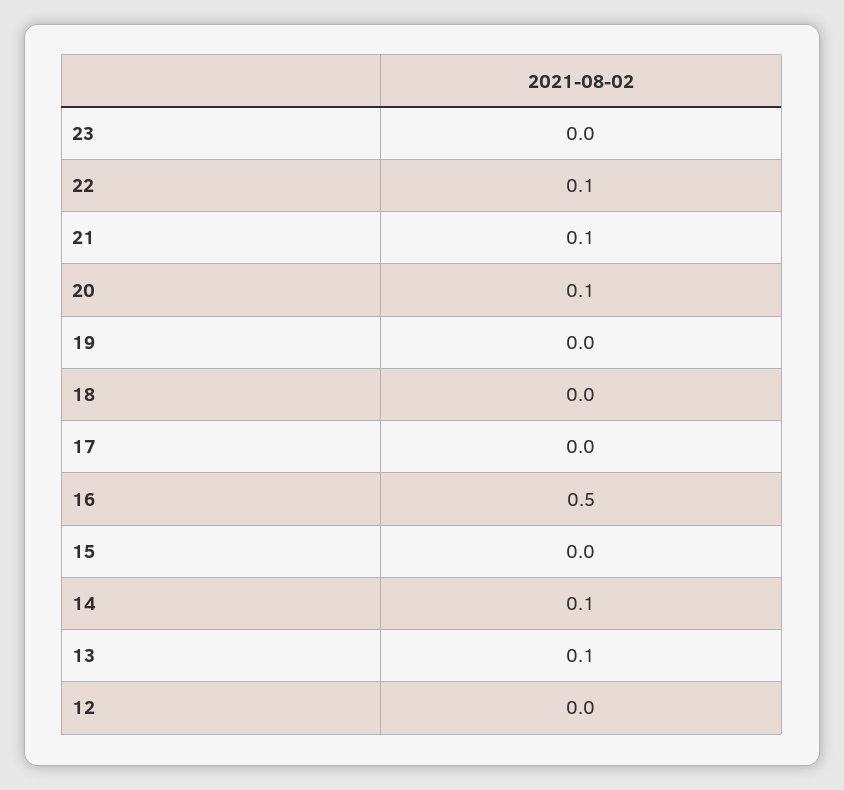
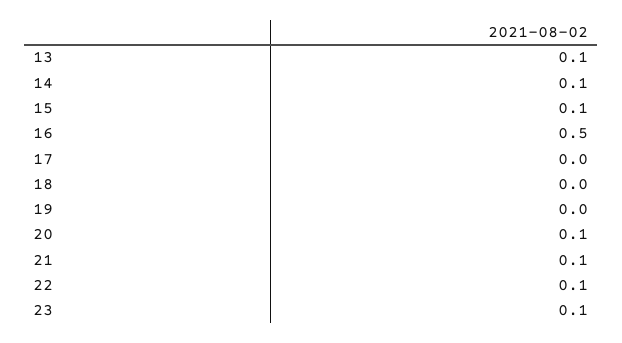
  {
-   "23": 0,
+   "23": 0.1,
    "22": 0.1,
    "21": 0.1,
    "20": 0.1,
    "19": 0,
    "18": 0,
    "17": 0,
    "16": 0.5,
-   "15": 0,
+   "15": 0.1,
    "14": 0.1,
-   "13": 0.1,
+   "13": 0.1
-   "12": 0
  }

